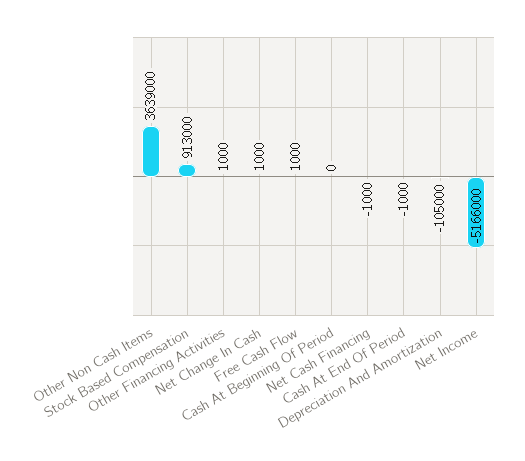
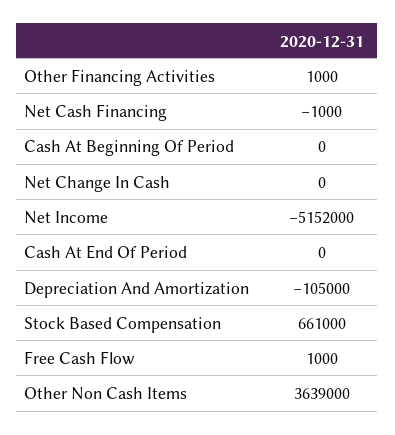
  {
    "Other Non Cash Items": 3639000,
-   "Stock Based Compensation": 913000,
+   "Stock Based Compensation": 661000,
    "Other Financing Activities": 1000,
-   "Net Change In Cash": 1000,
+   "Net Change In Cash": 0,
    "Free Cash Flow": 1000,
    "Cash At Beginning Of Period": 0,
    "Net Cash Financing": -1000,
-   "Cash At End Of Period": -1000,
+   "Cash At End Of Period": 0,
    "Depreciation And Amortization": -105000,
-   "Net Income": -5166000
+   "Net Income": -5152000
  }

